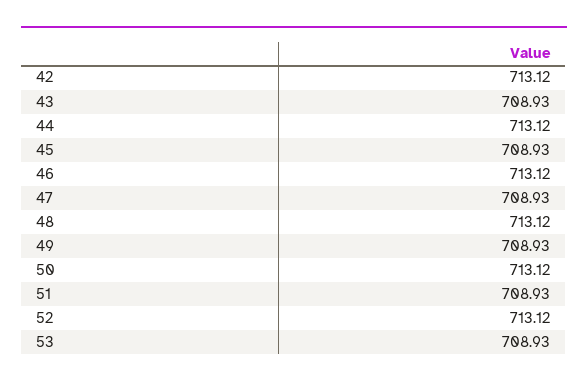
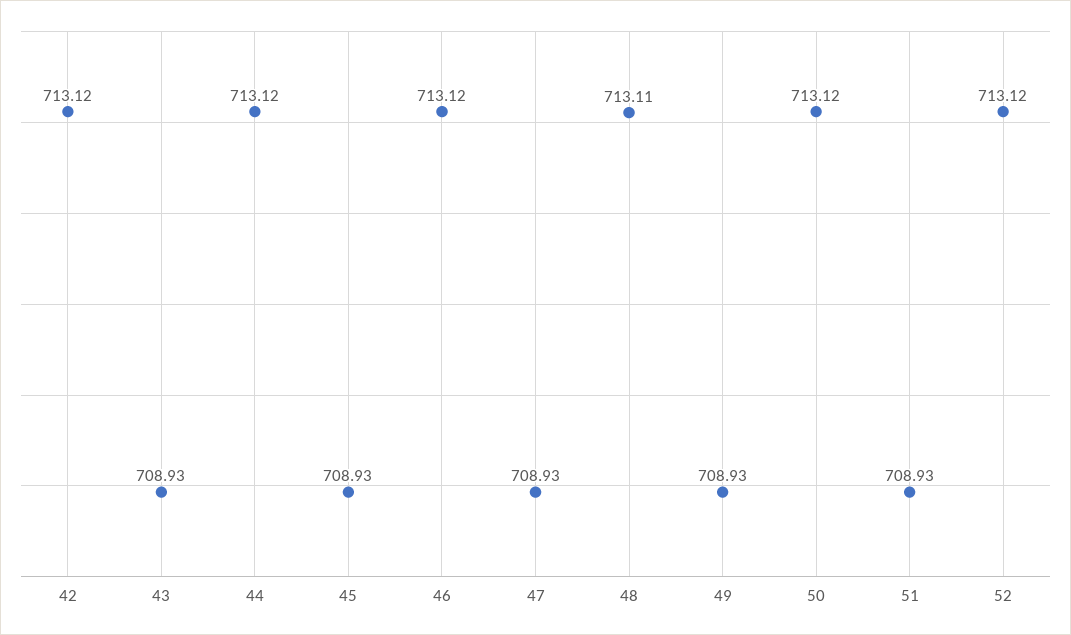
  {
    "42": 713.12,
    "43": 708.93,
    "44": 713.12,
    "45": 708.93,
    "46": 713.12,
    "47": 708.93,
-   "48": 713.12,
+   "48": 713.11,
    "49": 708.93,
    "50": 713.12,
    "51": 708.93,
-   "52": 713.12,
+   "52": 713.12
-   "53": 708.93
  }

